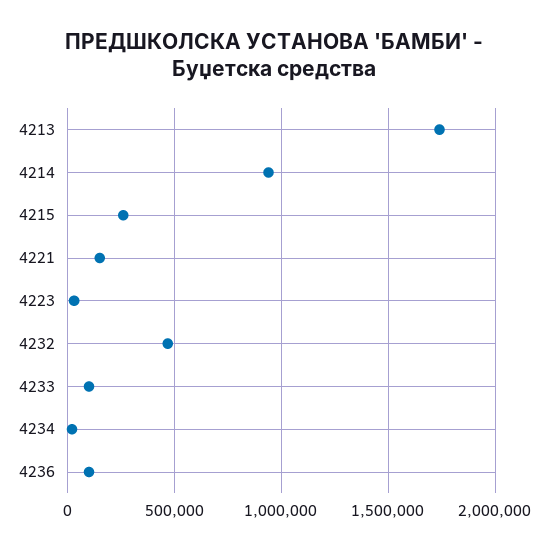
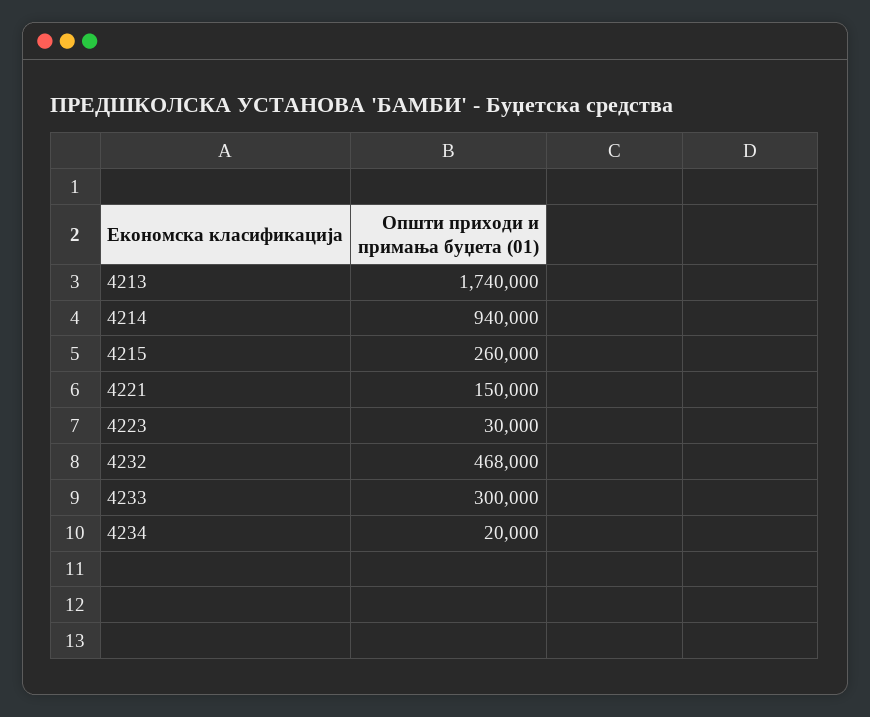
  {
    "4213": 1740000,
    "4214": 940000,
    "4215": 260000,
    "4221": 150000,
    "4223": 30000,
    "4232": 468000,
-   "4233": 100000,
+   "4233": 300000,
-   "4234": 20000,
+   "4234": 20000
-   "4236": 100000
  }

